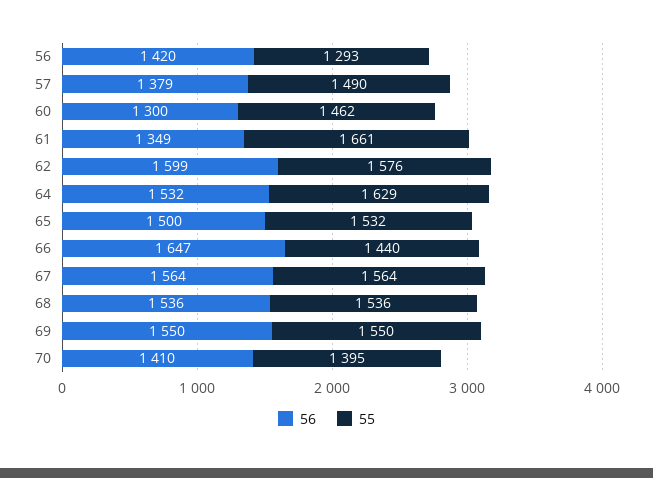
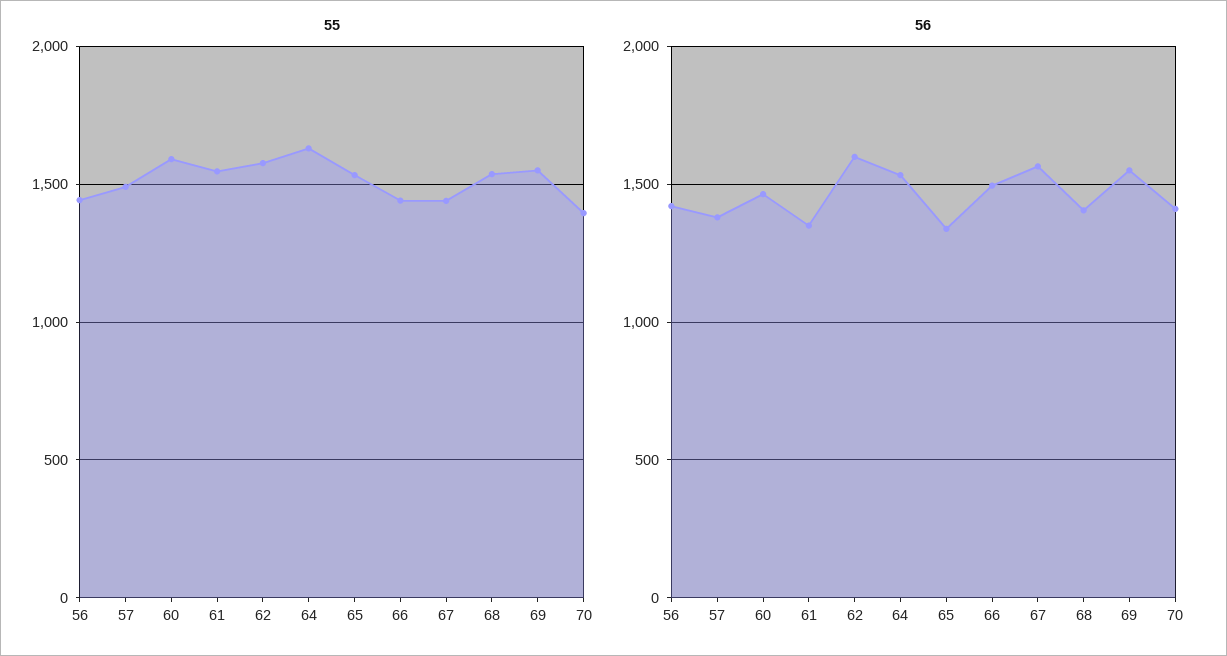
  {
    "56": {
      "56": 1420,
      "57": 1379,
-     "60": 1300,
+     "60": 1450,
      "61": 1349,
      "62": 1599,
      "64": 1532,
-     "65": 1500,
+     "65": 1350,
-     "66": 1647,
+     "66": 1500,
      "67": 1564,
-     "68": 1536,
+     "68": 1400,
      "69": 1550,
      "70": 1410
    },
    "55": {
-     "56": 1293,
+     "56": 1450,
      "57": 1490,
-     "60": 1462,
+     "60": 1600,
-     "61": 1661,
+     "61": 1550,
      "62": 1576,
      "64": 1629,
      "65": 1532,
      "66": 1440,
-     "67": 1564,
+     "67": 1450,
      "68": 1536,
      "69": 1550,
      "70": 1395
    }
  }

